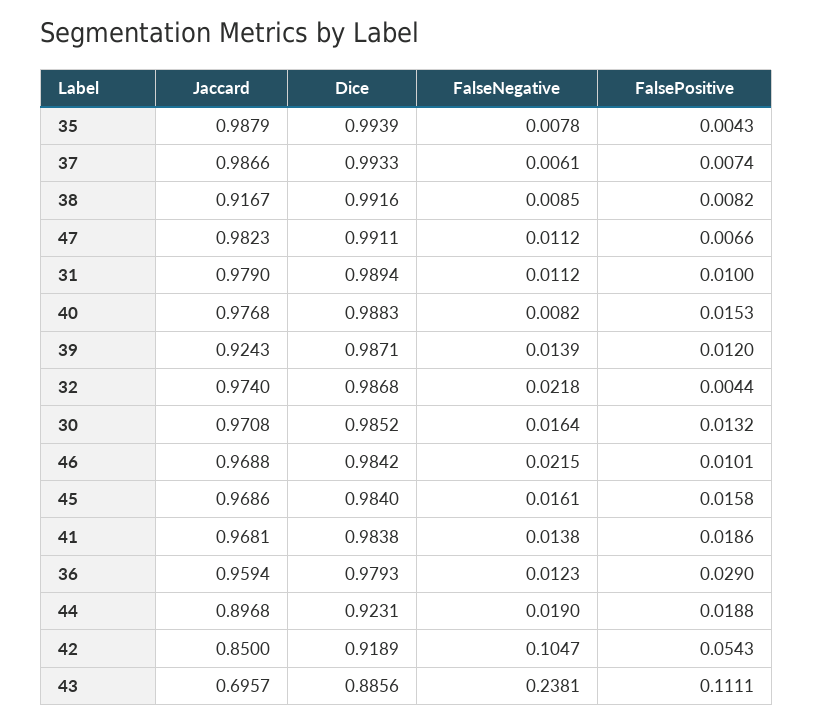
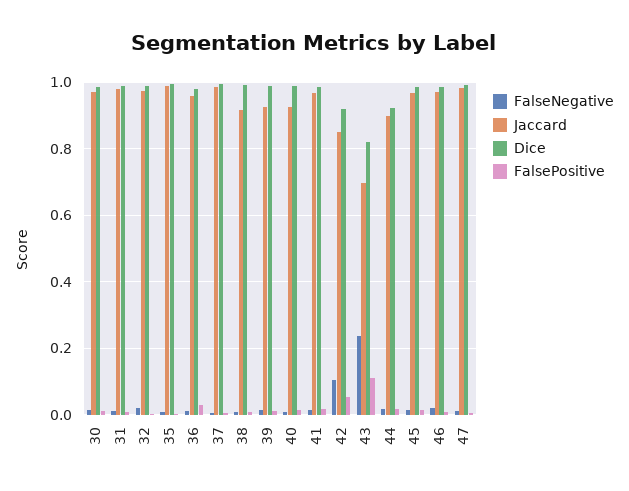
  {
    "Jaccard": {
      "35": 0.9879,
      "37": 0.9866,
      "38": 0.9167,
      "47": 0.9823,
      "31": 0.979,
-     "40": 0.9768,
+     "40": 0.92,
      "39": 0.9243,
      "32": 0.974,
      "30": 0.9708,
      "46": 0.9688,
      "45": 0.9686,
      "41": 0.9681,
      "36": 0.9594,
      "44": 0.8968,
      "42": 0.85,
      "43": 0.6957
    },
    "Dice": {
      "35": 0.9939,
      "37": 0.9933,
      "38": 0.9916,
      "47": 0.9911,
      "31": 0.9894,
      "40": 0.9883,
      "39": 0.9871,
      "32": 0.9868,
      "30": 0.9852,
      "46": 0.9842,
      "45": 0.984,
      "41": 0.9838,
      "36": 0.9793,
      "44": 0.9231,
      "42": 0.9189,
-     "43": 0.8856
+     "43": 0.82
    },
    "FalseNegative": {
      "35": 0.0078,
      "37": 0.0061,
      "38": 0.0085,
      "47": 0.0112,
      "31": 0.0112,
      "40": 0.0082,
      "39": 0.0139,
      "32": 0.0218,
      "30": 0.0164,
      "46": 0.0215,
      "45": 0.0161,
      "41": 0.0138,
      "36": 0.0123,
      "44": 0.019,
      "42": 0.1047,
      "43": 0.2381
    },
    "FalsePositive": {
      "35": 0.0043,
      "37": 0.0074,
      "38": 0.0082,
      "47": 0.0066,
      "31": 0.01,
      "40": 0.0153,
      "39": 0.012,
      "32": 0.0044,
      "30": 0.0132,
      "46": 0.0101,
      "45": 0.0158,
      "41": 0.0186,
      "36": 0.029,
      "44": 0.0188,
      "42": 0.0543,
      "43": 0.1111
    }
  }

